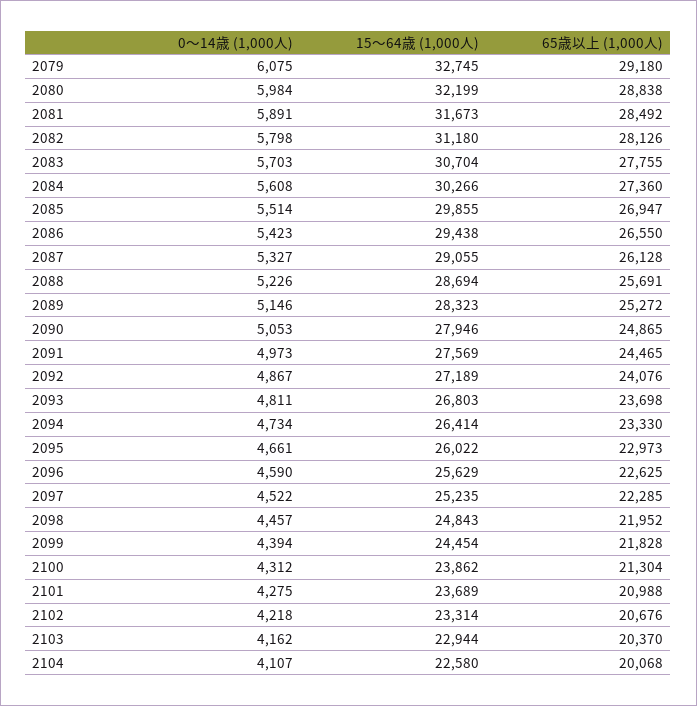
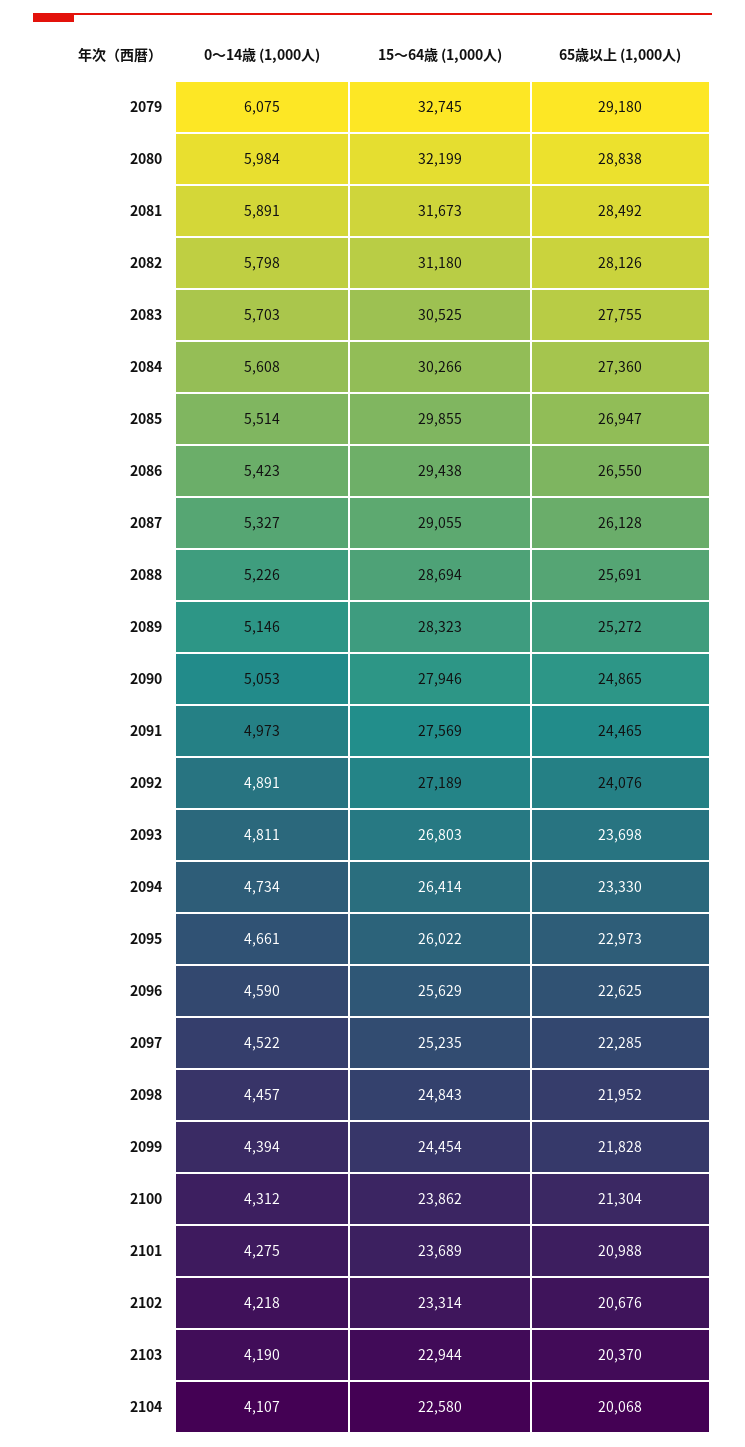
  {
    "0～14歳 (1,000人)": {
      "2079": 6075,
      "2080": 5984,
      "2081": 5891,
      "2082": 5798,
      "2083": 5703,
      "2084": 5608,
      "2085": 5514,
      "2086": 5423,
      "2087": 5327,
      "2088": 5226,
      "2089": 5146,
      "2090": 5053,
      "2091": 4973,
-     "2092": 4867,
+     "2092": 4891,
      "2093": 4811,
      "2094": 4734,
      "2095": 4661,
      "2096": 4590,
      "2097": 4522,
      "2098": 4457,
      "2099": 4394,
      "2100": 4312,
      "2101": 4275,
      "2102": 4218,
-     "2103": 4162,
+     "2103": 4190,
      "2104": 4107
    },
    "15～64歳 (1,000人)": {
      "2079": 32745,
      "2080": 32199,
      "2081": 31673,
      "2082": 31180,
-     "2083": 30704,
+     "2083": 30525,
      "2084": 30266,
      "2085": 29855,
      "2086": 29438,
      "2087": 29055,
      "2088": 28694,
      "2089": 28323,
      "2090": 27946,
      "2091": 27569,
      "2092": 27189,
      "2093": 26803,
      "2094": 26414,
      "2095": 26022,
      "2096": 25629,
      "2097": 25235,
      "2098": 24843,
      "2099": 24454,
      "2100": 23862,
      "2101": 23689,
      "2102": 23314,
      "2103": 22944,
      "2104": 22580
    },
    "65歳以上 (1,000人)": {
      "2079": 29180,
      "2080": 28838,
      "2081": 28492,
      "2082": 28126,
      "2083": 27755,
      "2084": 27360,
      "2085": 26947,
      "2086": 26550,
      "2087": 26128,
      "2088": 25691,
      "2089": 25272,
      "2090": 24865,
      "2091": 24465,
      "2092": 24076,
      "2093": 23698,
      "2094": 23330,
      "2095": 22973,
      "2096": 22625,
      "2097": 22285,
      "2098": 21952,
      "2099": 21828,
      "2100": 21304,
      "2101": 20988,
      "2102": 20676,
      "2103": 20370,
      "2104": 20068
    }
  }

